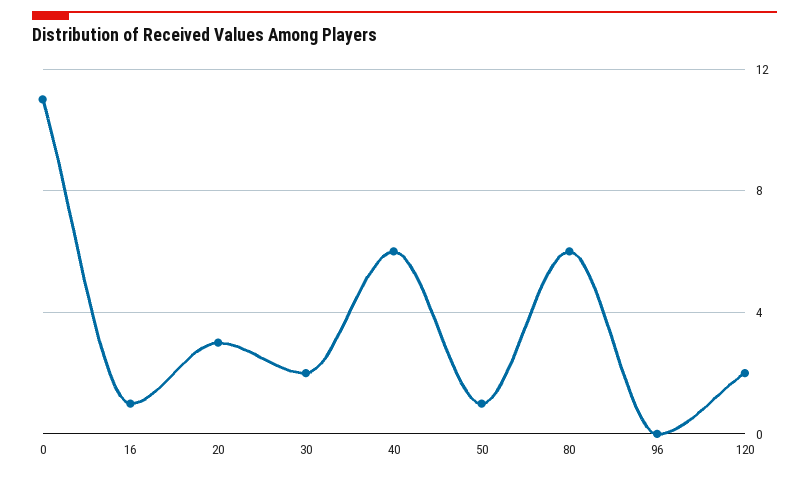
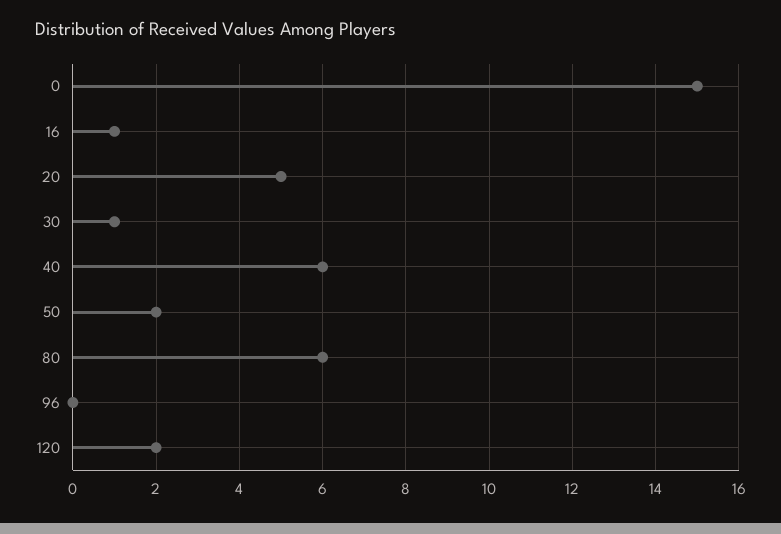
  {
-   "0": 11,
+   "0": 15,
    "16": 1,
-   "20": 3,
+   "20": 5,
-   "30": 2,
+   "30": 1,
    "40": 6,
-   "50": 1,
+   "50": 2,
    "80": 6,
    "96": 0,
    "120": 2
  }

